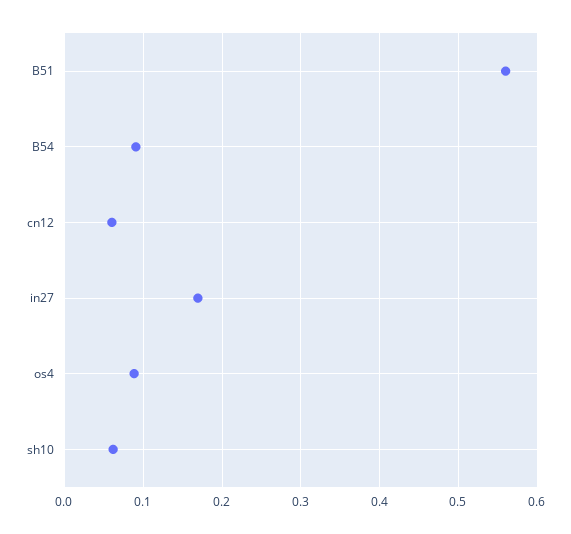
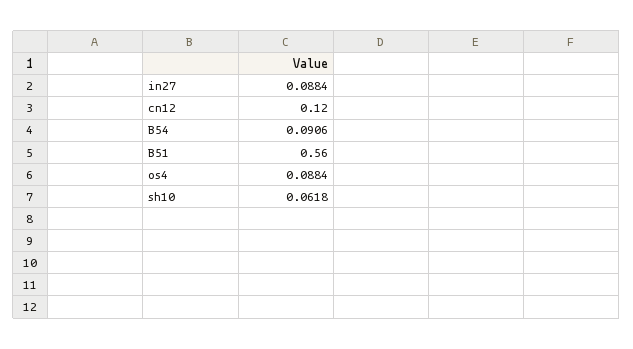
  {
    "B51": 0.56,
    "B54": 0.0906,
-   "cn12": 0.06,
+   "cn12": 0.12,
-   "in27": 0.17,
+   "in27": 0.0884,
    "os4": 0.0884,
    "sh10": 0.0618
  }

